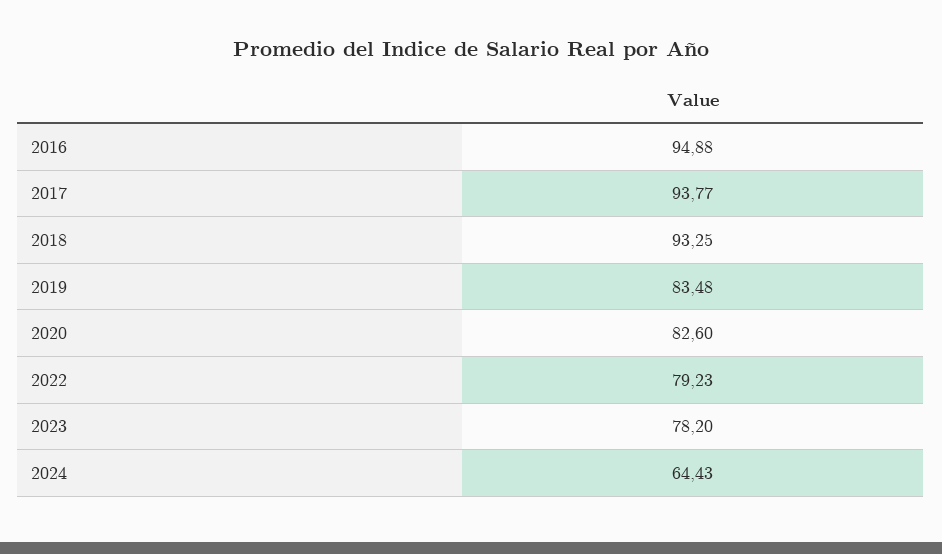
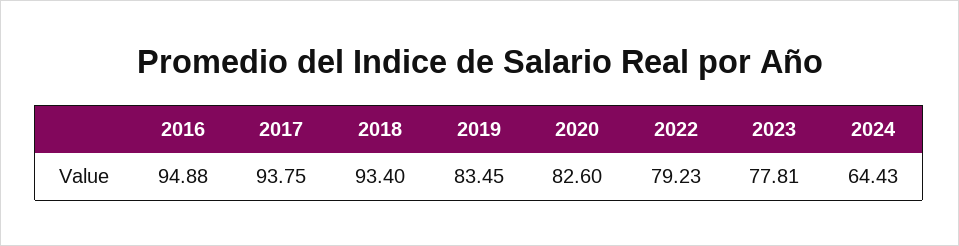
  {
    "2016": 94.88,
-   "2017": 93.77,
+   "2017": 93.75,
-   "2018": 93.25,
+   "2018": 93.4,
-   "2019": 83.48,
+   "2019": 83.45,
    "2020": 82.6,
    "2022": 79.23,
-   "2023": 78.2,
+   "2023": 77.81,
    "2024": 64.43
  }

